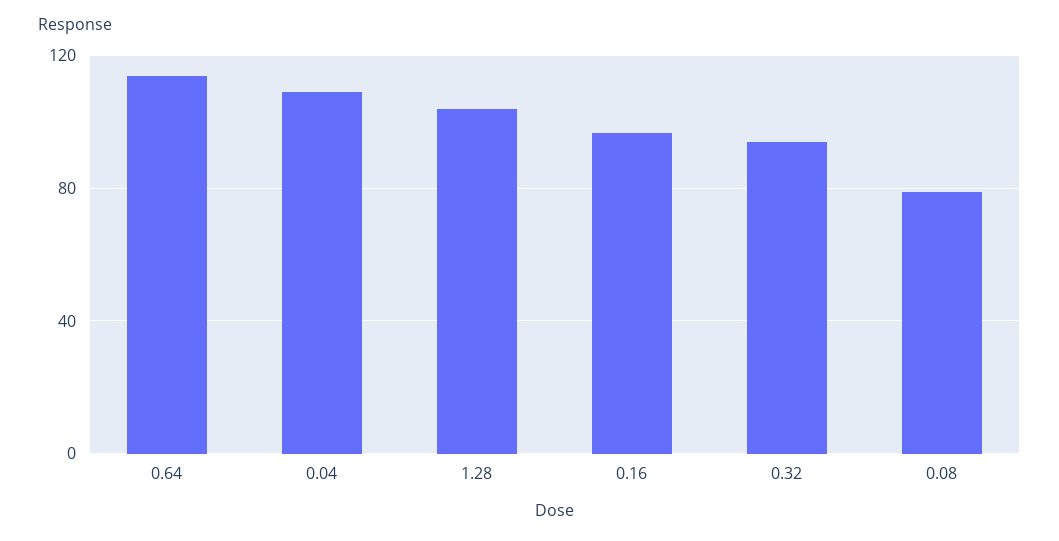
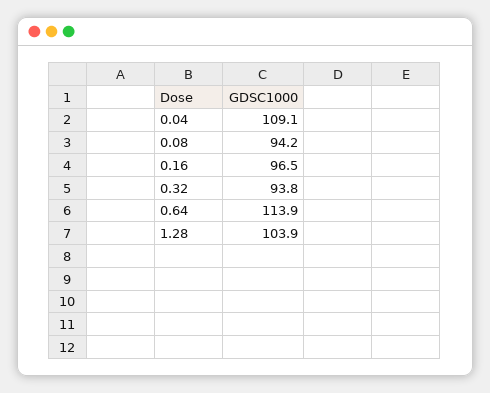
  {
    "0.64": 113.9,
    "0.04": 109.1,
    "1.28": 103.9,
    "0.16": 96.5,
    "0.32": 93.8,
-   "0.08": 80
+   "0.08": 94.2
  }

